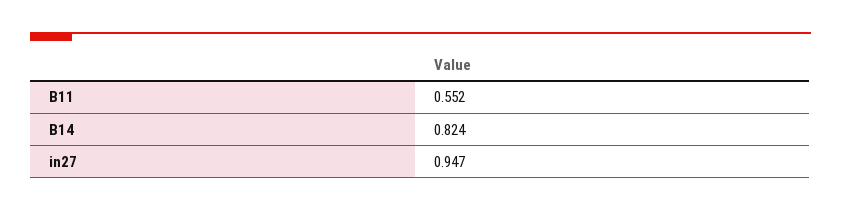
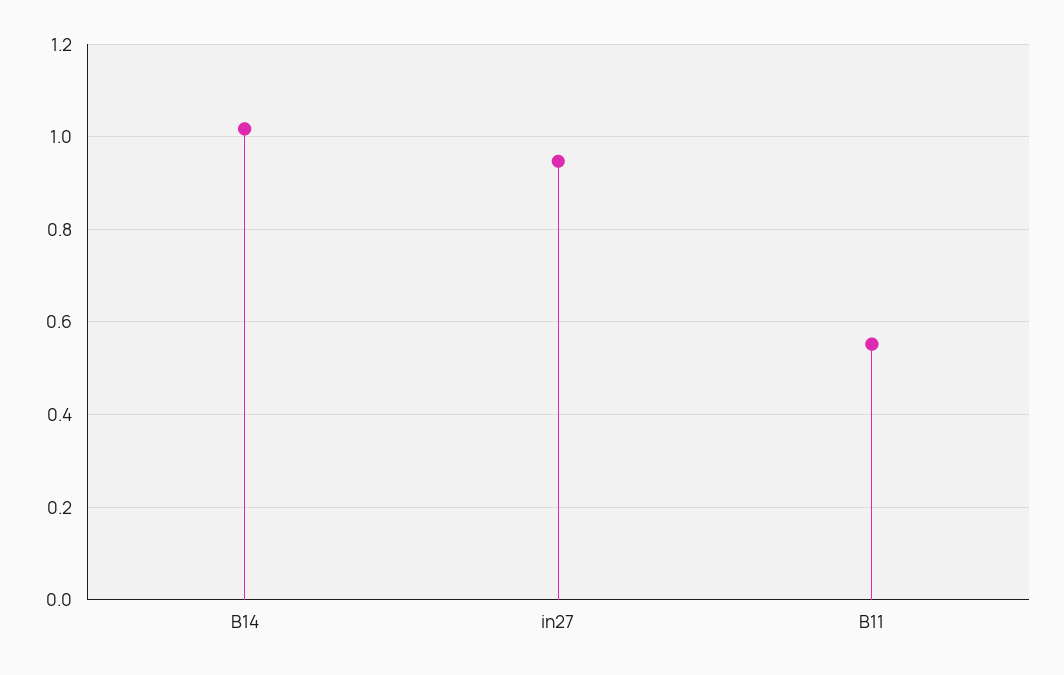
  {
    "B11": 0.552,
-   "B14": 0.824,
+   "B14": 1.02,
    "in27": 0.947
  }

